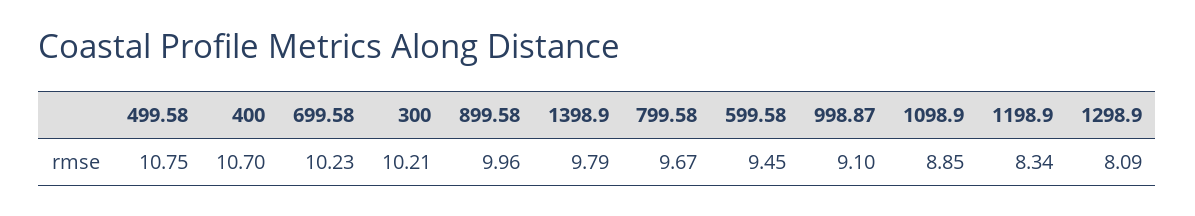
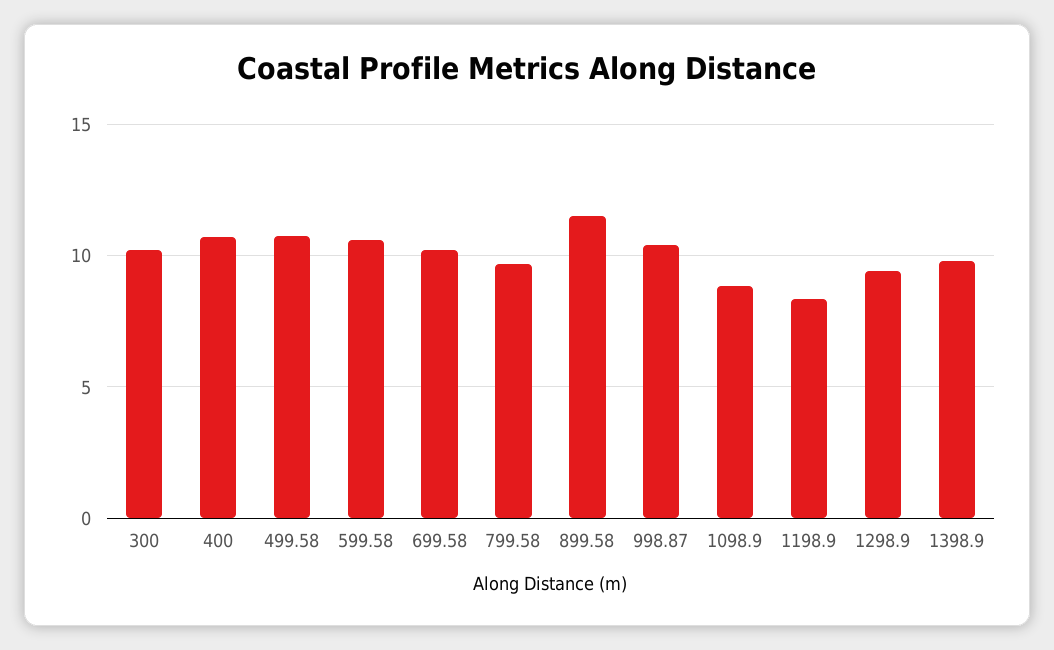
  {
    "499.58": 10.75,
    "400": 10.7,
    "699.58": 10.23,
    "300": 10.21,
-   "899.58": 9.96,
+   "899.58": 11.5,
    "1398.9": 9.79,
    "799.58": 9.67,
-   "599.58": 9.45,
+   "599.58": 10.5,
-   "998.87": 9.1,
+   "998.87": 10.5,
    "1098.9": 8.85,
    "1198.9": 8.34,
-   "1298.9": 8.09
+   "1298.9": 9.5
  }

